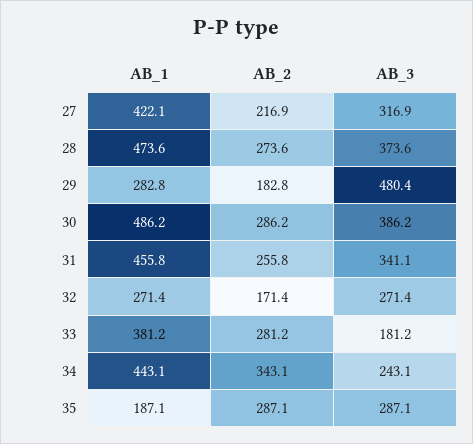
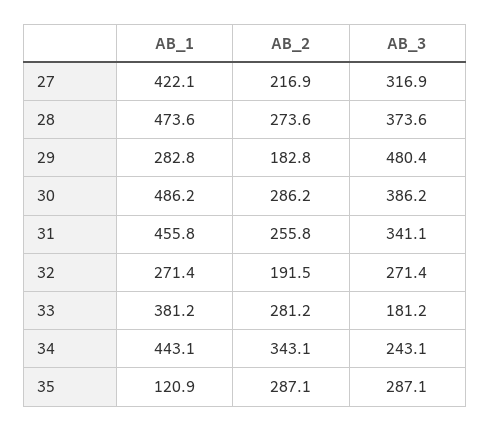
  {
    "AB_1": {
      "27": 422.1,
      "28": 473.6,
      "29": 282.8,
      "30": 486.2,
      "31": 455.8,
      "32": 271.4,
      "33": 381.2,
      "34": 443.1,
-     "35": 187.1
+     "35": 120.9
    },
    "AB_2": {
      "27": 216.9,
      "28": 273.6,
      "29": 182.8,
      "30": 286.2,
      "31": 255.8,
-     "32": 171.4,
+     "32": 191.5,
      "33": 281.2,
      "34": 343.1,
      "35": 287.1
    },
    "AB_3": {
      "27": 316.9,
      "28": 373.6,
      "29": 480.4,
      "30": 386.2,
      "31": 341.1,
      "32": 271.4,
      "33": 181.2,
      "34": 243.1,
      "35": 287.1
    }
  }

